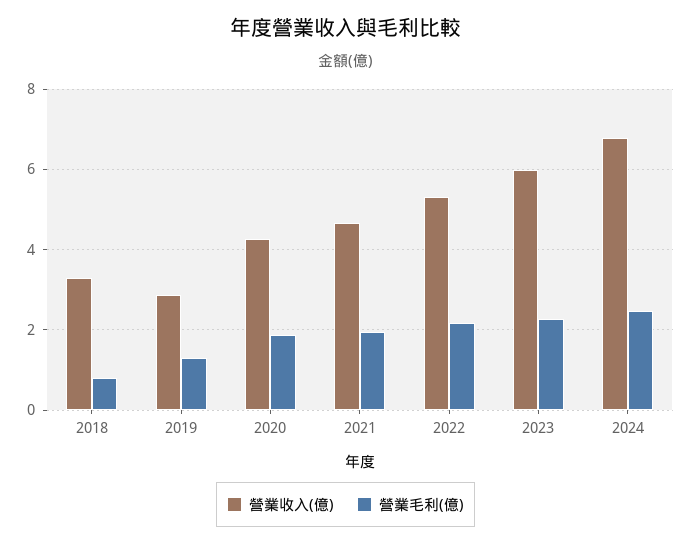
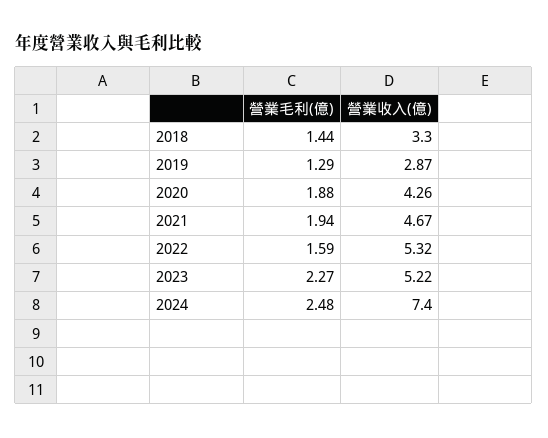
  {
    "營業收入(億)": {
      "2018": 3.3,
      "2019": 2.87,
      "2020": 4.26,
      "2021": 4.67,
      "2022": 5.32,
-     "2023": 6,
+     "2023": 5.22,
-     "2024": 6.8
+     "2024": 7.4
    },
    "營業毛利(億)": {
-     "2018": 0.8,
+     "2018": 1.44,
      "2019": 1.29,
      "2020": 1.88,
      "2021": 1.94,
-     "2022": 2.2,
+     "2022": 1.59,
      "2023": 2.27,
      "2024": 2.48
    }
  }

